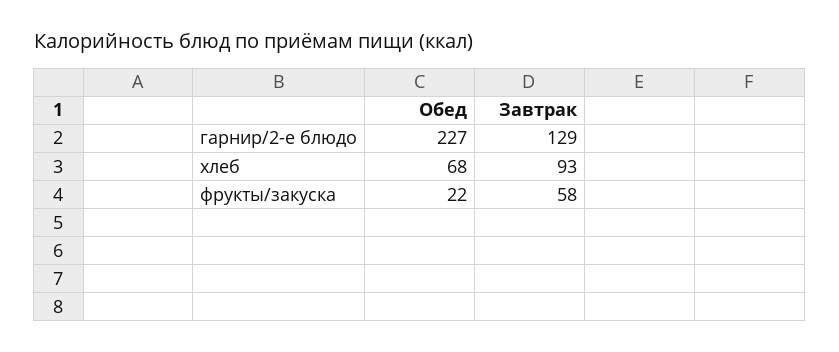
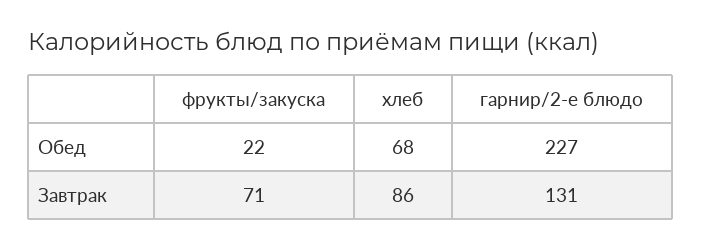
  {
    "Обед": {
      "гарнир/2-е блюдо": 227,
      "хлеб": 68,
      "фрукты/закуска": 22
    },
    "Завтрак": {
-     "гарнир/2-е блюдо": 129,
+     "гарнир/2-е блюдо": 131,
-     "хлеб": 93,
+     "хлеб": 86,
-     "фрукты/закуска": 58
+     "фрукты/закуска": 71
    }
  }

